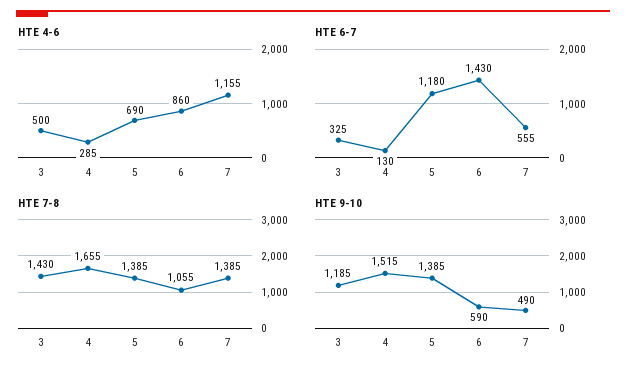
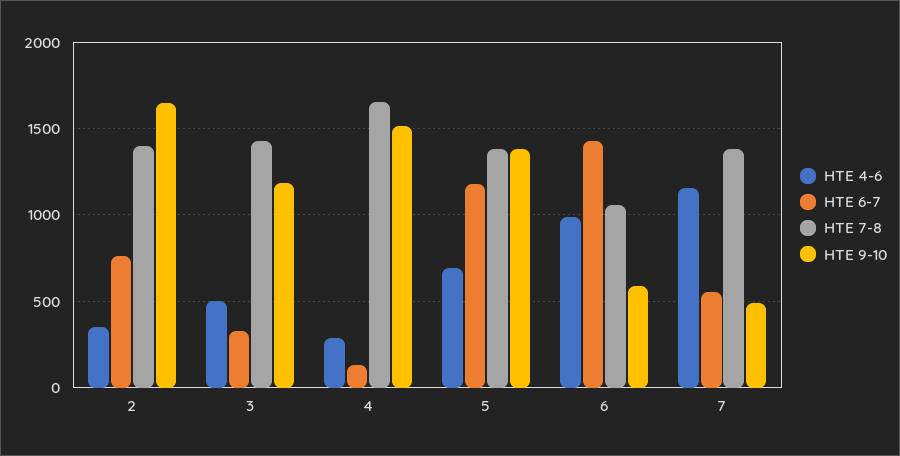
  {
    "HTE 4-6": {
      "3": 500,
      "4": 285,
      "5": 690,
-     "6": 860,
+     "6": 1000,
-     "7": 1155
+     "7": 1155,
+     "2": 350
    },
    "HTE 6-7": {
      "3": 325,
      "4": 130,
      "5": 1180,
      "6": 1430,
-     "7": 555
+     "7": 555,
+     "2": 750
    },
    "HTE 7-8": {
      "3": 1430,
      "4": 1655,
      "5": 1385,
      "6": 1055,
-     "7": 1385
+     "7": 1385,
+     "2": 1400
    },
    "HTE 9-10": {
      "3": 1185,
      "4": 1515,
      "5": 1385,
      "6": 590,
-     "7": 490
+     "7": 490,
+     "2": 1650
    }
  }

